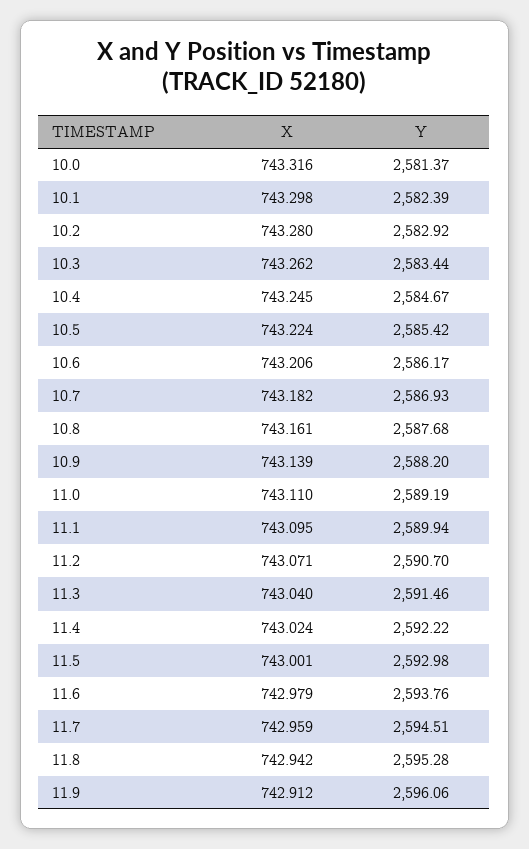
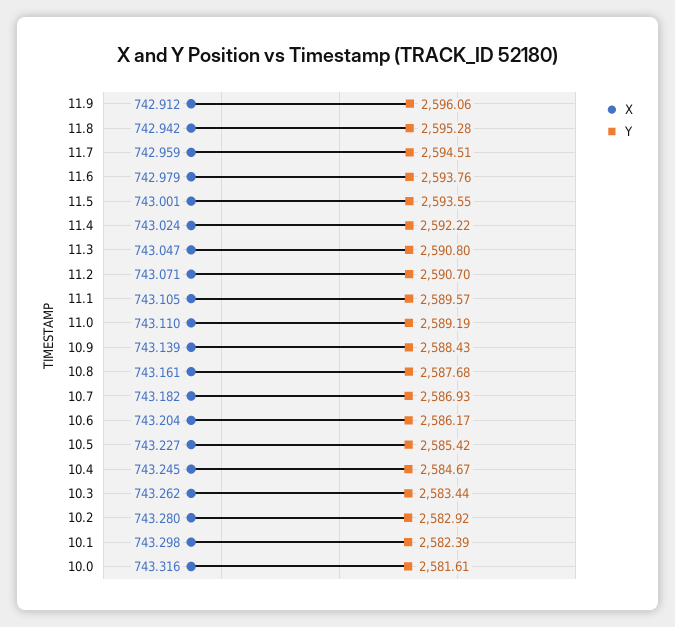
  {
    "X": {
      "10.0": 743.316,
      "10.1": 743.298,
      "10.2": 743.28,
      "10.3": 743.262,
      "10.4": 743.245,
-     "10.5": 743.224,
+     "10.5": 743.227,
-     "10.6": 743.206,
+     "10.6": 743.204,
      "10.7": 743.182,
      "10.8": 743.161,
      "10.9": 743.139,
      "11.0": 743.11,
-     "11.1": 743.095,
+     "11.1": 743.105,
      "11.2": 743.071,
-     "11.3": 743.04,
+     "11.3": 743.047,
      "11.4": 743.024,
      "11.5": 743.001,
      "11.6": 742.979,
      "11.7": 742.959,
      "11.8": 742.942,
      "11.9": 742.912
    },
    "Y": {
-     "10.0": 2581.37,
+     "10.0": 2581.61,
      "10.1": 2582.39,
      "10.2": 2582.92,
      "10.3": 2583.44,
      "10.4": 2584.67,
      "10.5": 2585.42,
      "10.6": 2586.17,
      "10.7": 2586.93,
      "10.8": 2587.68,
-     "10.9": 2588.2,
+     "10.9": 2588.43,
      "11.0": 2589.19,
-     "11.1": 2589.94,
+     "11.1": 2589.57,
      "11.2": 2590.7,
-     "11.3": 2591.46,
+     "11.3": 2590.8,
      "11.4": 2592.22,
-     "11.5": 2592.98,
+     "11.5": 2593.55,
      "11.6": 2593.76,
      "11.7": 2594.51,
      "11.8": 2595.28,
      "11.9": 2596.06
    }
  }

